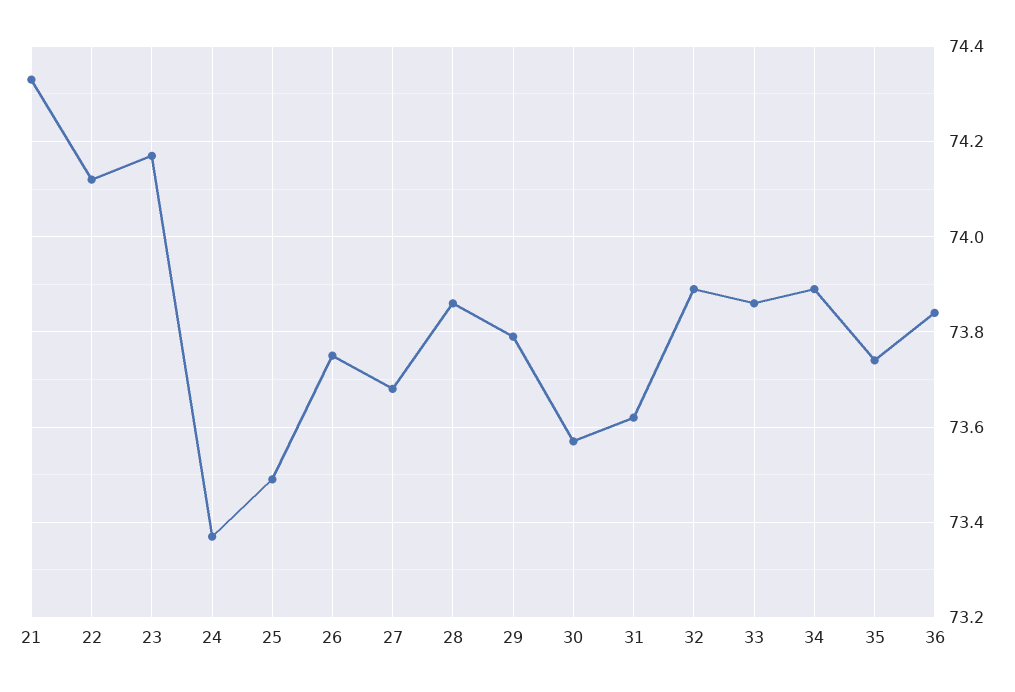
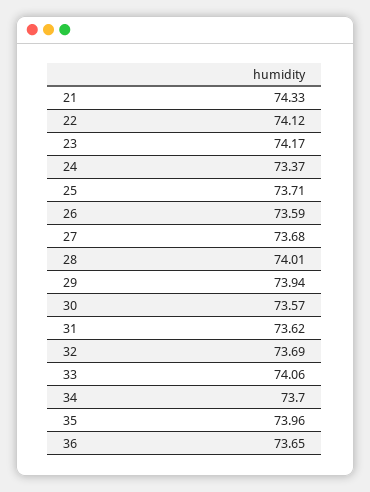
  {
    "21": 74.33,
    "22": 74.12,
    "23": 74.17,
    "24": 73.37,
-   "25": 73.5,
+   "25": 73.71,
-   "26": 73.75,
+   "26": 73.59,
    "27": 73.68,
-   "28": 73.85,
+   "28": 74.01,
-   "29": 73.8,
+   "29": 73.94,
    "30": 73.57,
    "31": 73.62,
-   "32": 73.9,
+   "32": 73.69,
-   "33": 73.85,
+   "33": 74.06,
-   "34": 73.9,
+   "34": 73.7,
-   "35": 73.75,
+   "35": 73.96,
-   "36": 73.85
+   "36": 73.65
  }

